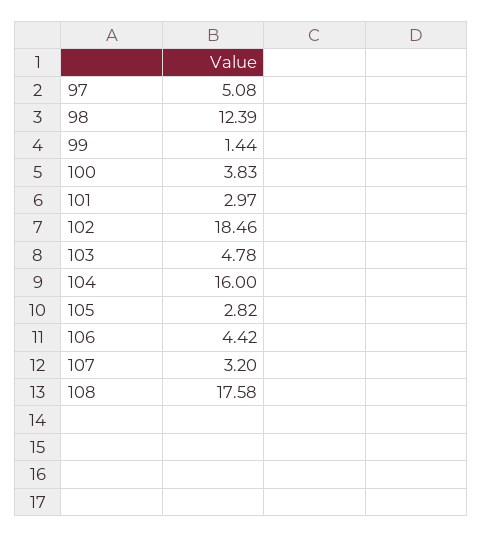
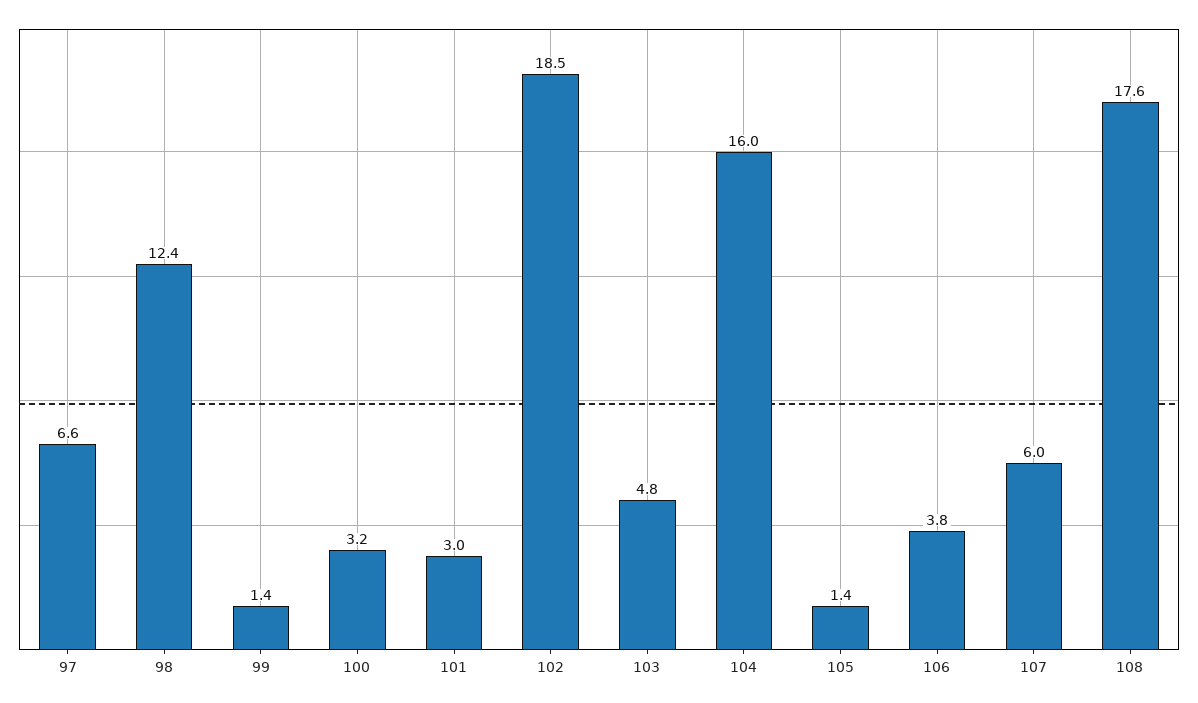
  {
-   "97": 5.08,
+   "97": 6.6,
    "98": 12.39,
    "99": 1.44,
-   "100": 3.83,
+   "100": 3.2,
    "101": 2.97,
    "102": 18.46,
    "103": 4.78,
    "104": 16,
-   "105": 2.82,
+   "105": 1.4,
-   "106": 4.42,
+   "106": 3.8,
-   "107": 3.2,
+   "107": 6,
    "108": 17.58
  }

